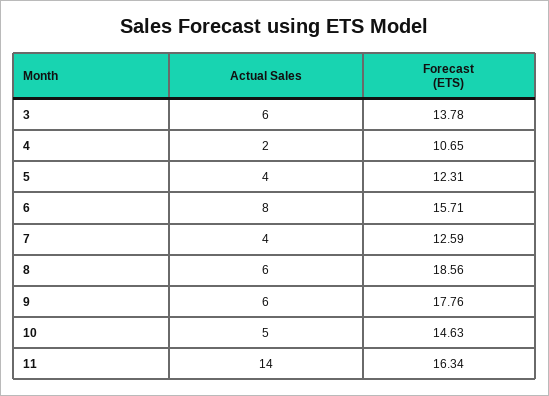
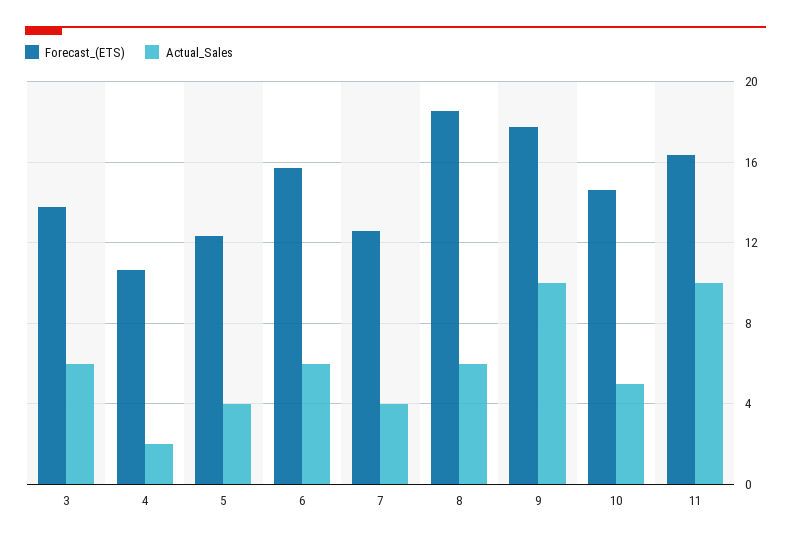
  {
    "Actual Sales": {
      "3": 6,
      "4": 2,
      "5": 4,
-     "6": 8,
+     "6": 6,
      "7": 4,
      "8": 6,
-     "9": 6,
+     "9": 10,
      "10": 5,
-     "11": 14
+     "11": 10
    },
    "Forecast (ETS)": {
      "3": 13.78,
      "4": 10.65,
      "5": 12.31,
      "6": 15.71,
      "7": 12.59,
      "8": 18.56,
      "9": 17.76,
      "10": 14.63,
      "11": 16.34
    }
  }

